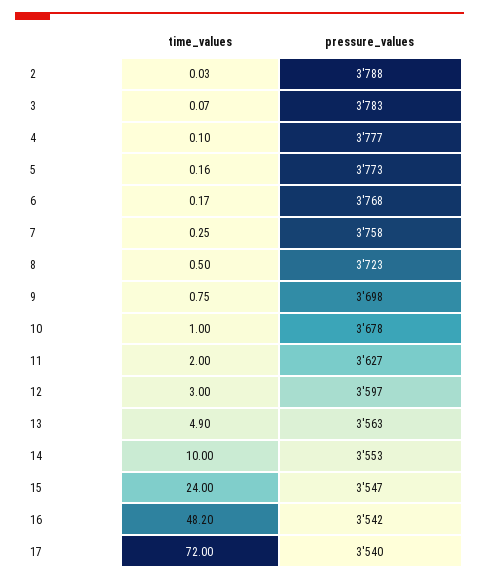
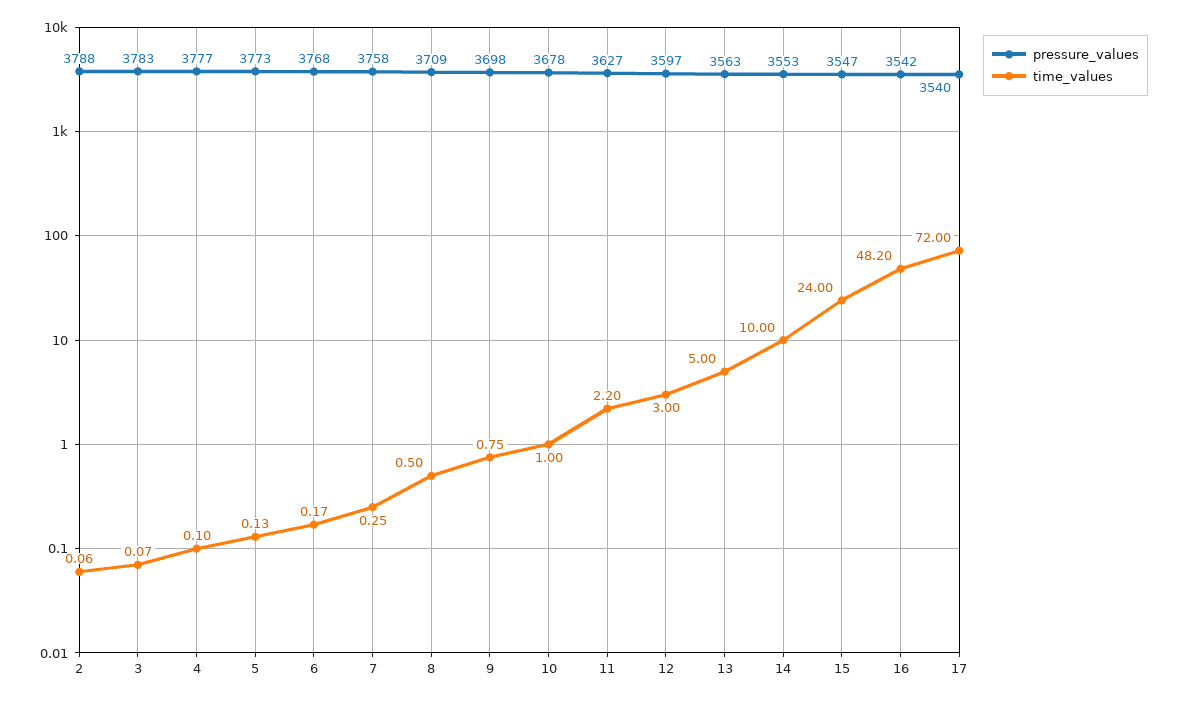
  {
    "time_values": {
-     "2": 0.03,
+     "2": 0.06,
      "3": 0.07,
      "4": 0.1,
-     "5": 0.16,
+     "5": 0.13,
      "6": 0.17,
      "7": 0.25,
      "8": 0.5,
      "9": 0.75,
      "10": 1,
-     "11": 2,
+     "11": 2.2,
      "12": 3,
-     "13": 4.9,
+     "13": 5,
      "14": 10,
      "15": 24,
      "16": 48.2,
      "17": 72
    },
    "pressure_values": {
      "2": 3788,
      "3": 3783,
      "4": 3777,
      "5": 3773,
      "6": 3768,
      "7": 3758,
-     "8": 3723,
+     "8": 3709,
      "9": 3698,
      "10": 3678,
      "11": 3627,
      "12": 3597,
      "13": 3563,
      "14": 3553,
      "15": 3547,
      "16": 3542,
      "17": 3540
    }
  }

